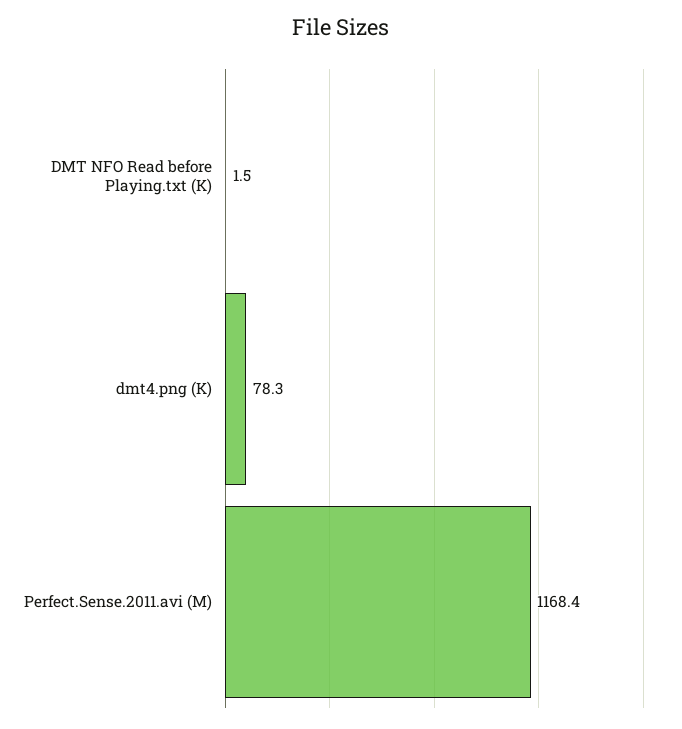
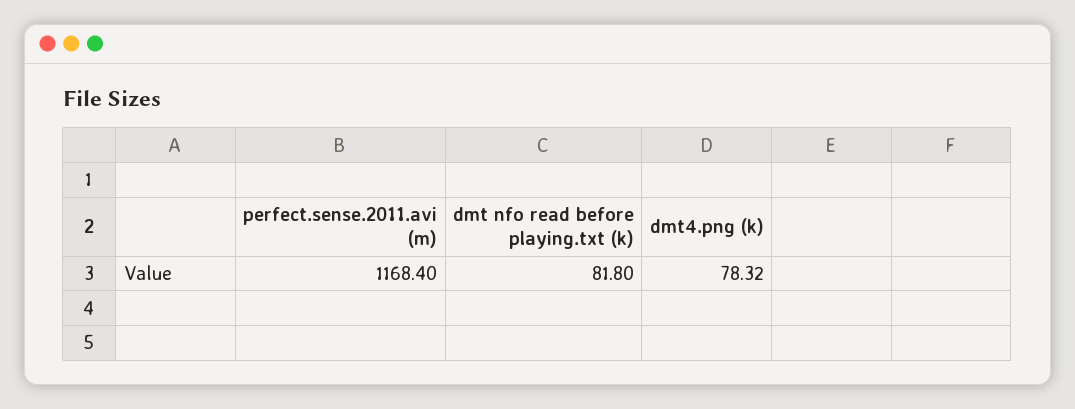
  {
-   "DMT NFO Read before Playing.txt (K)": 1.5,
+   "DMT NFO Read before Playing.txt (K)": 81.8,
    "dmt4.png (K)": 78.32,
    "Perfect.Sense.2011.avi (M)": 1168.4
  }

